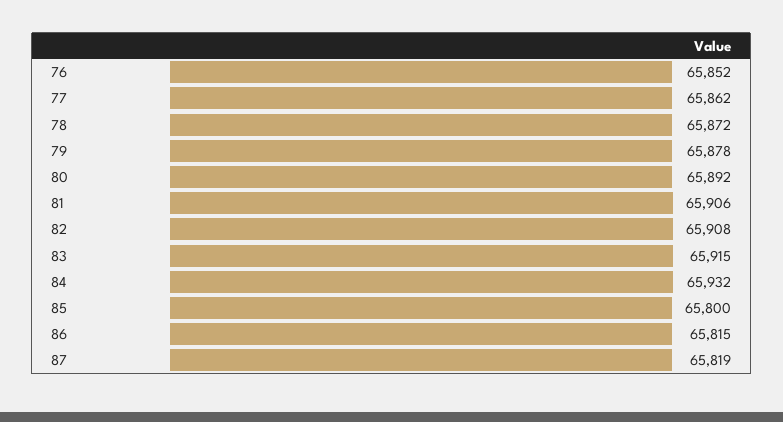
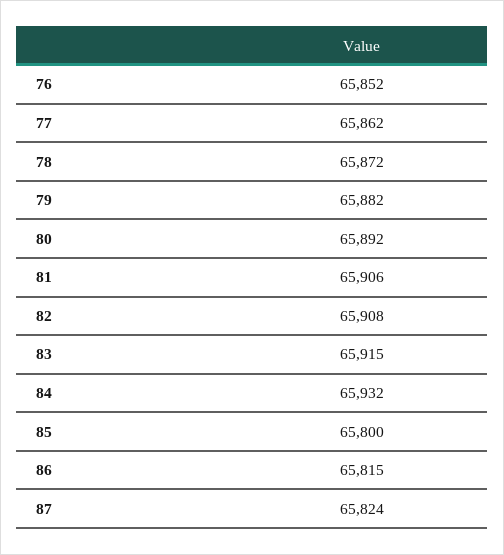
  {
    "76": 65852,
    "77": 65862,
    "78": 65872,
-   "79": 65878,
+   "79": 65882,
    "80": 65892,
    "81": 65906,
    "82": 65908,
    "83": 65915,
    "84": 65932,
    "85": 65800,
    "86": 65815,
-   "87": 65819
+   "87": 65824
  }

